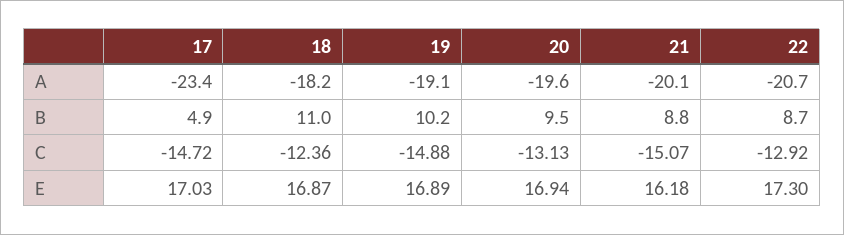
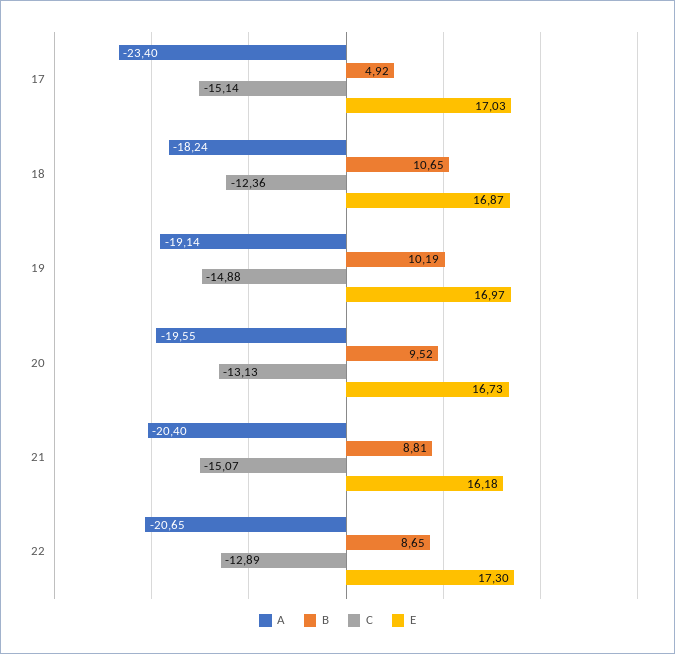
  {
    "A": {
      "17": -23.4,
      "18": -18.24,
      "19": -19.14,
      "20": -19.55,
-     "21": -20.1,
+     "21": -20.4,
      "22": -20.65
    },
    "B": {
      "17": 4.92,
-     "18": 11,
+     "18": 10.65,
      "19": 10.19,
      "20": 9.52,
      "21": 8.81,
      "22": 8.65
    },
    "C": {
-     "17": -14.72,
+     "17": -15.14,
      "18": -12.36,
      "19": -14.88,
      "20": -13.13,
      "21": -15.07,
-     "22": -12.92
+     "22": -12.89
    },
    "E": {
      "17": 17.03,
      "18": 16.87,
-     "19": 16.89,
+     "19": 16.97,
-     "20": 16.94,
+     "20": 16.73,
      "21": 16.18,
      "22": 17.3
    }
  }

